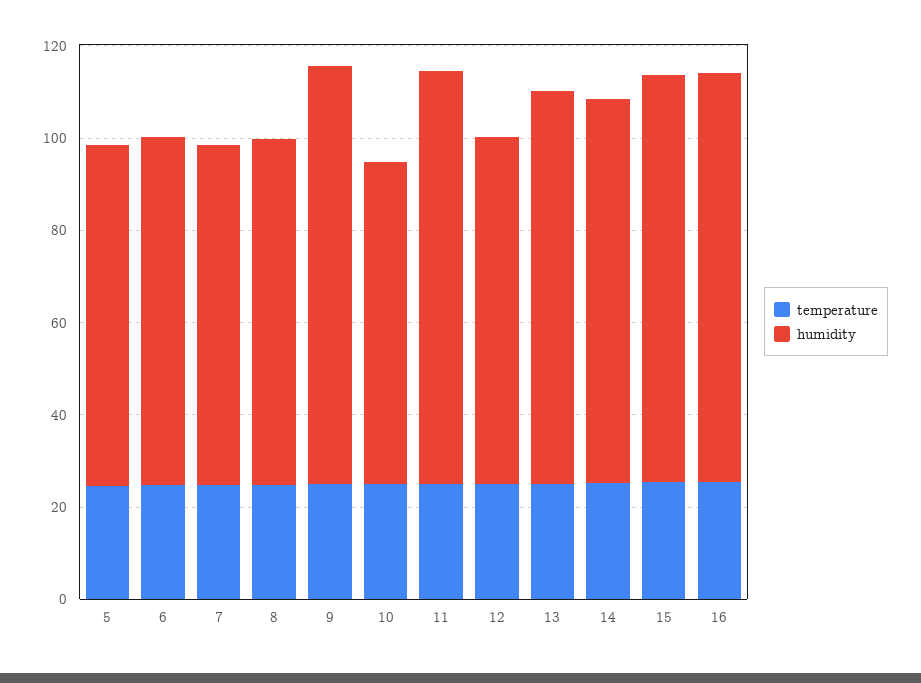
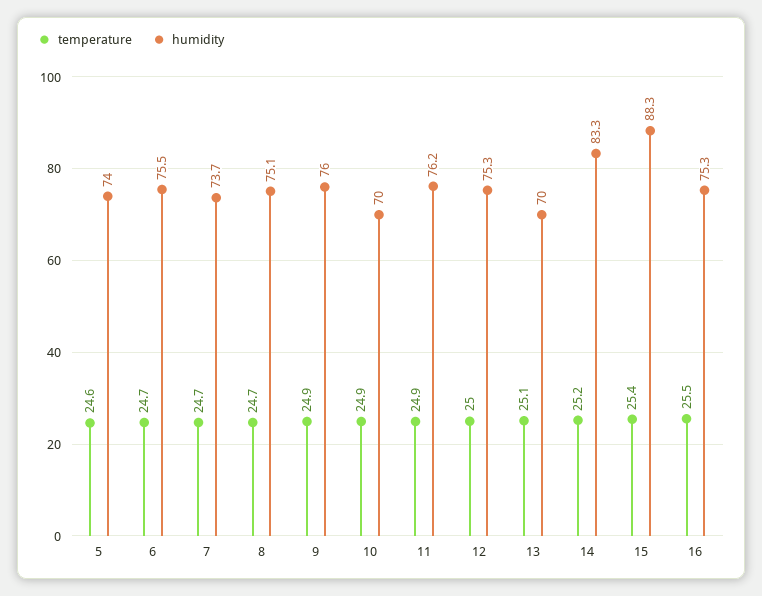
  {
    "temperature": {
      "5": 24.6,
      "6": 24.7,
      "7": 24.7,
      "8": 24.7,
      "9": 24.9,
      "10": 24.9,
      "11": 24.9,
      "12": 25,
      "13": 25.1,
      "14": 25.2,
      "15": 25.4,
      "16": 25.5
    },
    "humidity": {
      "5": 74,
      "6": 75.5,
      "7": 73.7,
      "8": 75.1,
-     "9": 90,
+     "9": 76,
      "10": 70,
-     "11": 90,
+     "11": 76.2,
      "12": 75.3,
-     "13": 85,
+     "13": 70,
      "14": 83.3,
      "15": 88.3,
-     "16": 90
+     "16": 75.3
    }
  }

